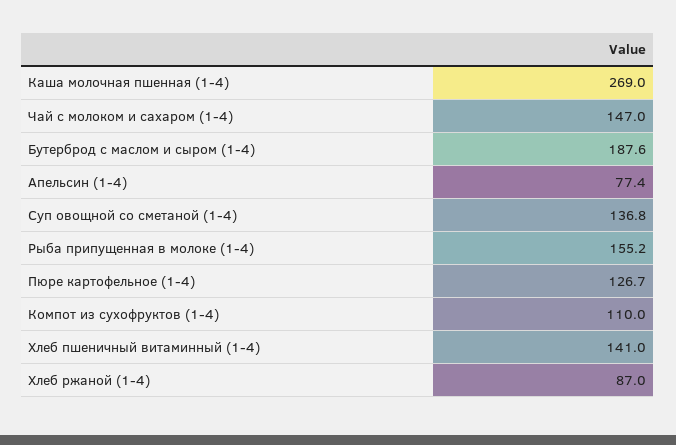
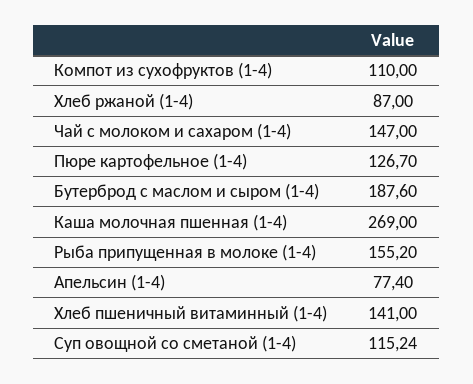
  {
    "Каша молочная пшенная (1-4)": 269,
    "Чай с молоком и сахаром (1-4)": 147,
    "Бутерброд с маслом и сыром (1-4)": 187.6,
    "Апельсин (1-4)": 77.4,
-   "Суп овощной со сметаной (1-4)": 136.8,
+   "Суп овощной со сметаной (1-4)": 115.24,
    "Рыба припущенная в молоке (1-4)": 155.2,
    "Пюре картофельное (1-4)": 126.7,
    "Компот из сухофруктов (1-4)": 110,
    "Хлеб пшеничный витаминный (1-4)": 141,
    "Хлеб ржаной (1-4)": 87
  }

